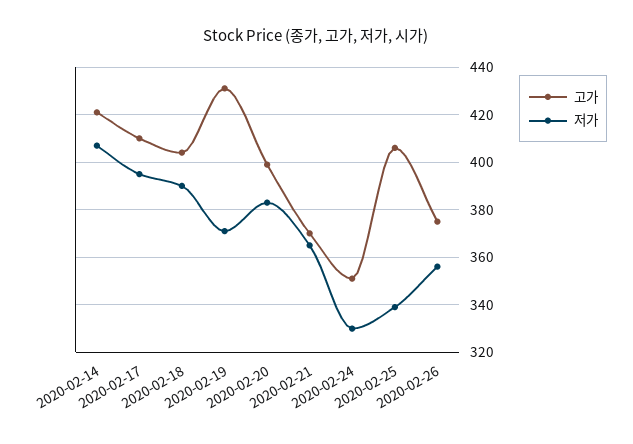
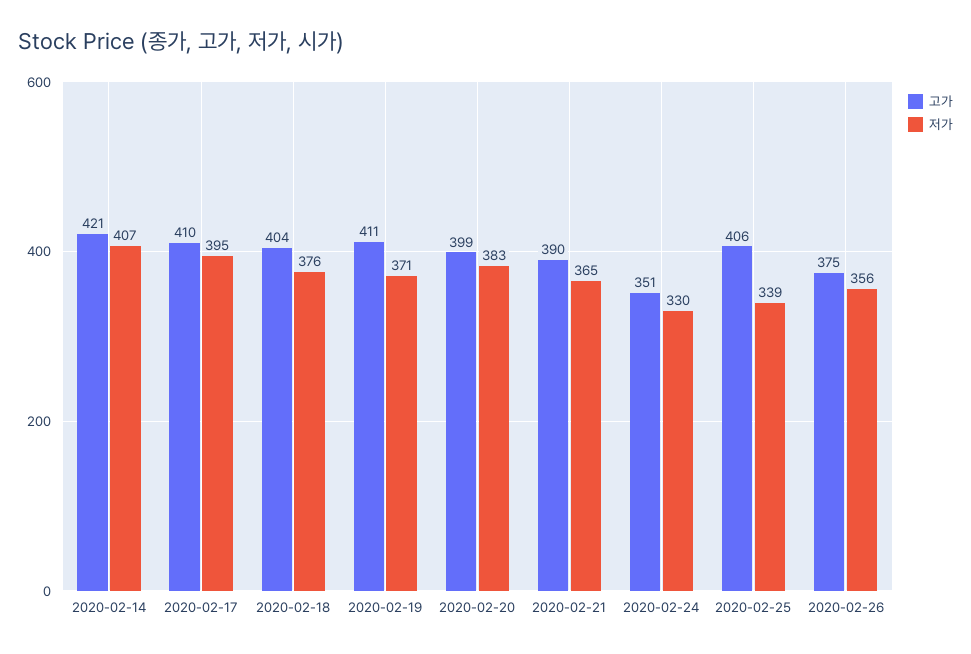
  {
    "고가": {
      "2020-02-14": 421,
      "2020-02-17": 410,
      "2020-02-18": 404,
-     "2020-02-19": 430,
+     "2020-02-19": 411,
      "2020-02-20": 399,
-     "2020-02-21": 370,
+     "2020-02-21": 390,
      "2020-02-24": 351,
      "2020-02-25": 406,
      "2020-02-26": 375
    },
    "저가": {
      "2020-02-14": 407,
      "2020-02-17": 395,
-     "2020-02-18": 390,
+     "2020-02-18": 376,
      "2020-02-19": 371,
      "2020-02-20": 383,
      "2020-02-21": 365,
      "2020-02-24": 330,
      "2020-02-25": 339,
      "2020-02-26": 356
    }
  }

